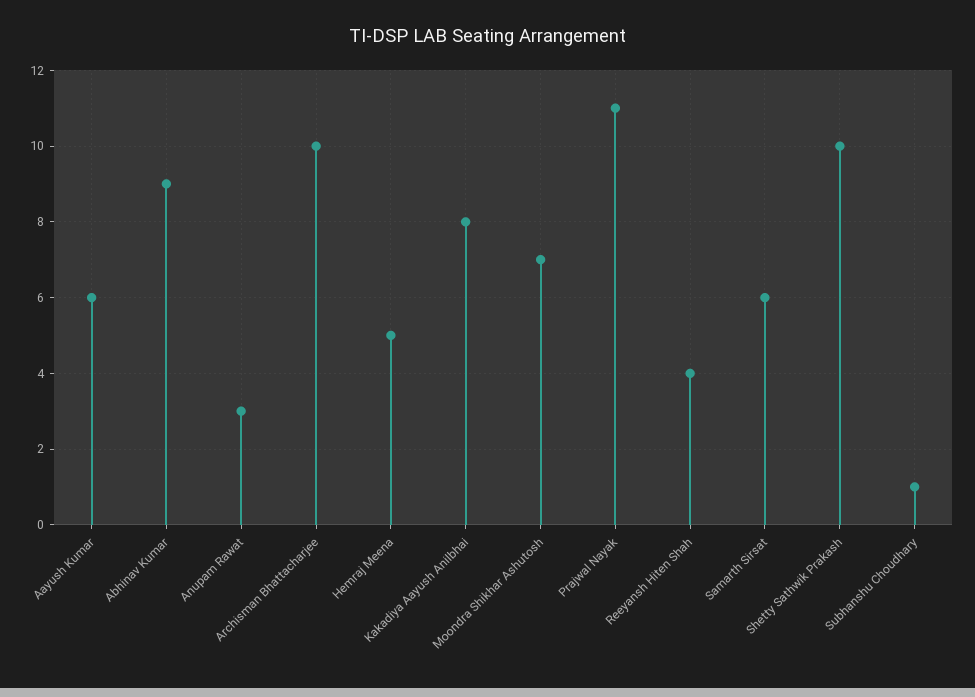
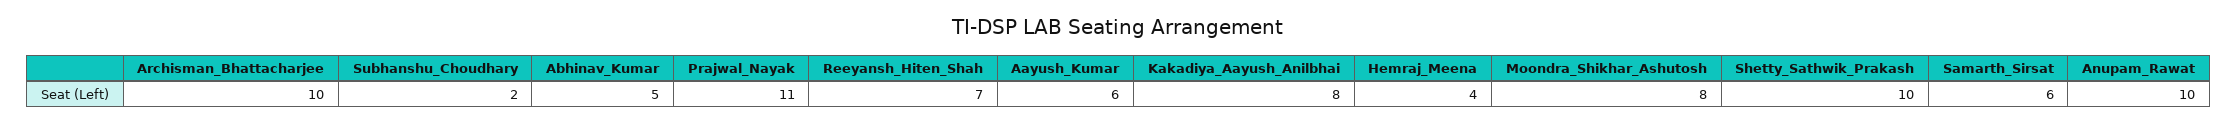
  {
    "Aayush Kumar": 6,
-   "Abhinav Kumar": 9,
+   "Abhinav Kumar": 5,
-   "Anupam Rawat": 3,
+   "Anupam Rawat": 10,
    "Archisman Bhattacharjee": 10,
-   "Hemraj Meena": 5,
+   "Hemraj Meena": 4,
    "Kakadiya Aayush Anilbhai": 8,
-   "Moondra Shikhar Ashutosh": 7,
+   "Moondra Shikhar Ashutosh": 8,
    "Prajwal Nayak": 11,
-   "Reeyansh Hiten Shah": 4,
+   "Reeyansh Hiten Shah": 7,
    "Samarth Sirsat": 6,
    "Shetty Sathwik Prakash": 10,
-   "Subhanshu Choudhary": 1
+   "Subhanshu Choudhary": 2
  }

